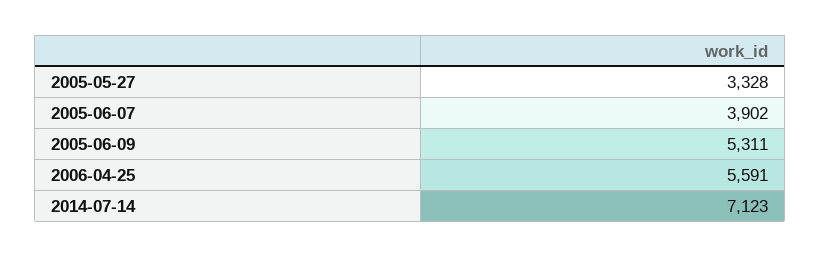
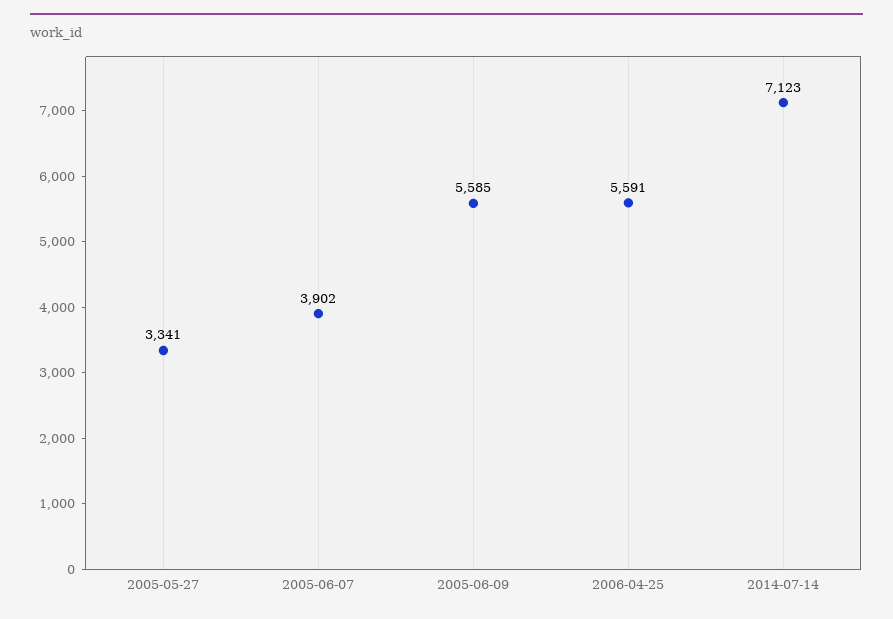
  {
-   "2005-05-27": 3328,
+   "2005-05-27": 3341,
    "2005-06-07": 3902,
-   "2005-06-09": 5311,
+   "2005-06-09": 5585,
    "2006-04-25": 5591,
    "2014-07-14": 7123
  }

